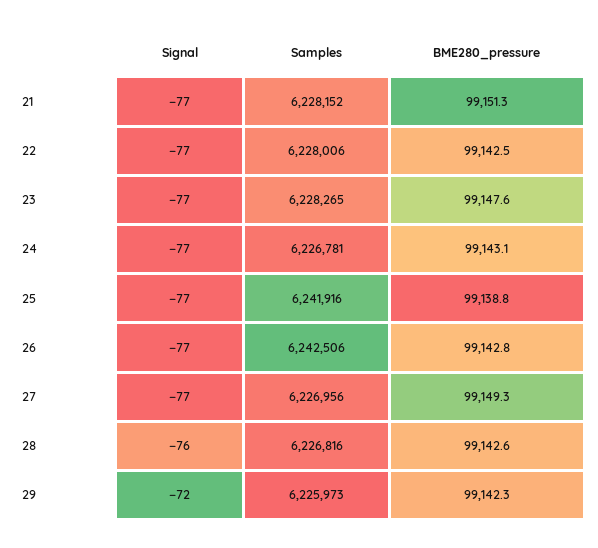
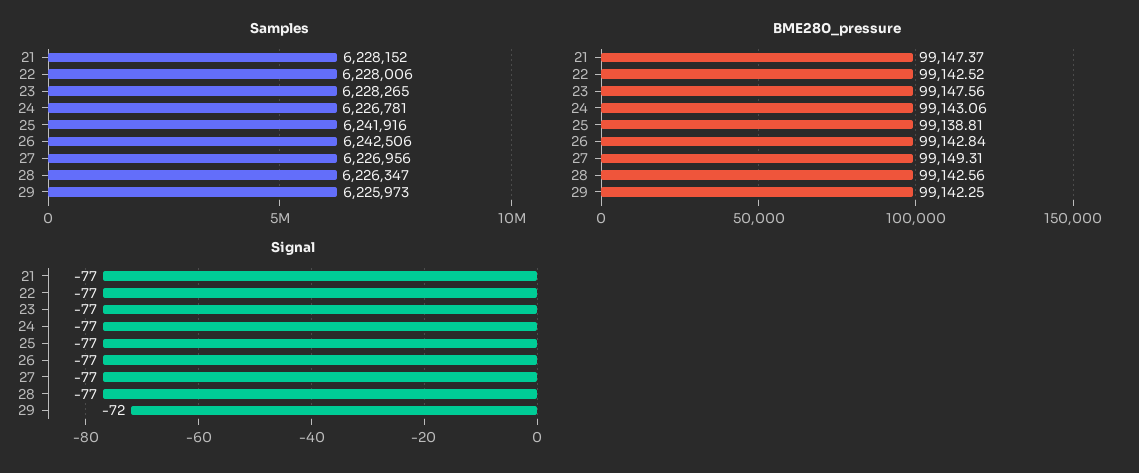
  {
    "Signal": {
      "21": -77,
      "22": -77,
      "23": -77,
      "24": -77,
      "25": -77,
      "26": -77,
      "27": -77,
-     "28": -76,
+     "28": -77,
      "29": -72
    },
    "Samples": {
      "21": 6228152,
      "22": 6228006,
      "23": 6228265,
      "24": 6226781,
      "25": 6241916,
      "26": 6242506,
      "27": 6226956,
-     "28": 6226816,
+     "28": 6226347,
      "29": 6225973
    },
    "BME280_pressure": {
-     "21": 99151.3,
+     "21": 99147.37,
      "22": 99142.52,
      "23": 99147.56,
      "24": 99143.06,
      "25": 99138.81,
      "26": 99142.84,
      "27": 99149.31,
      "28": 99142.56,
      "29": 99142.25
    }
  }

